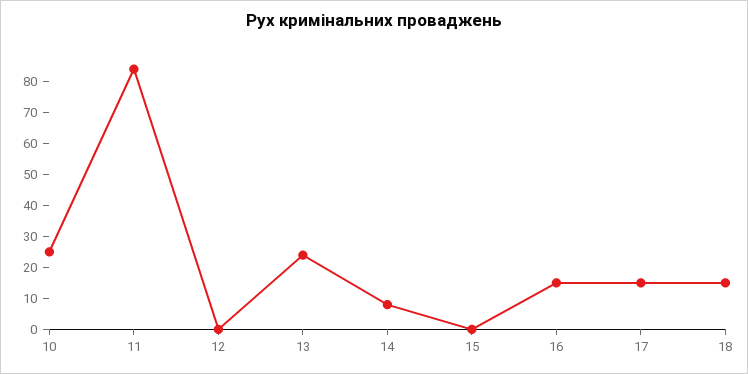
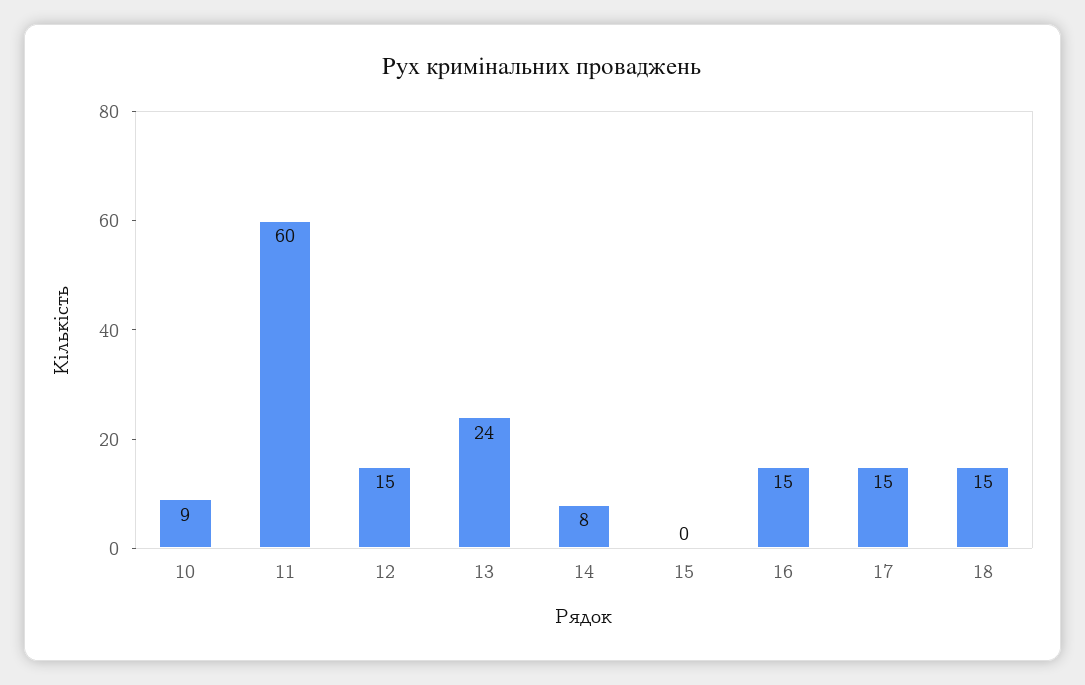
  {
-   "10": 25,
+   "10": 9,
-   "11": 85,
+   "11": 60,
-   "12": 0,
+   "12": 15,
    "13": 24,
    "14": 8,
    "15": 0,
    "16": 15,
    "17": 15,
    "18": 15
  }

